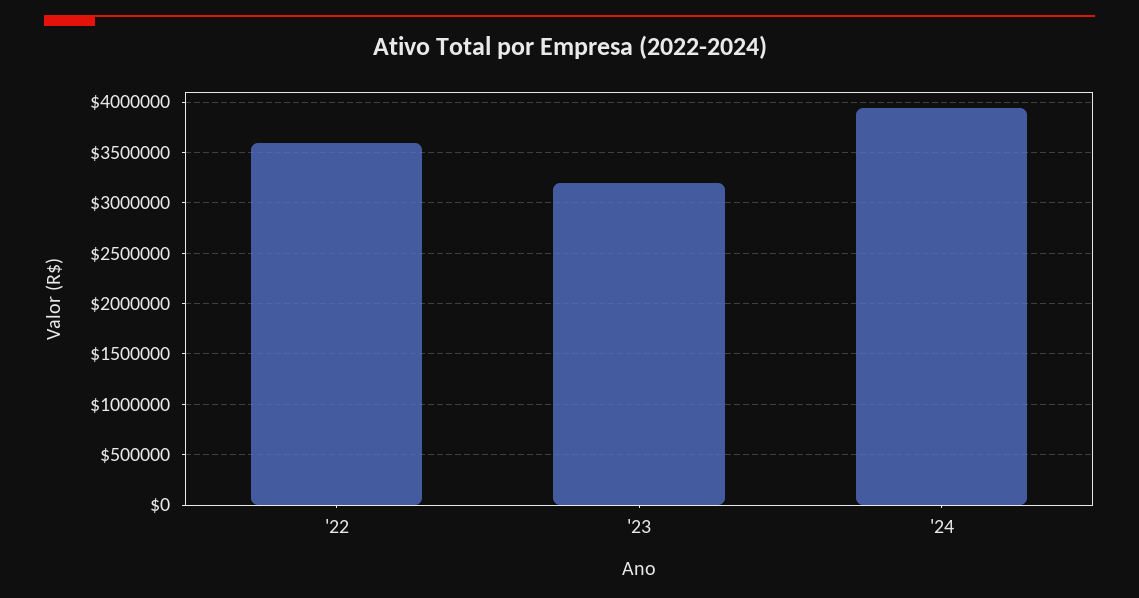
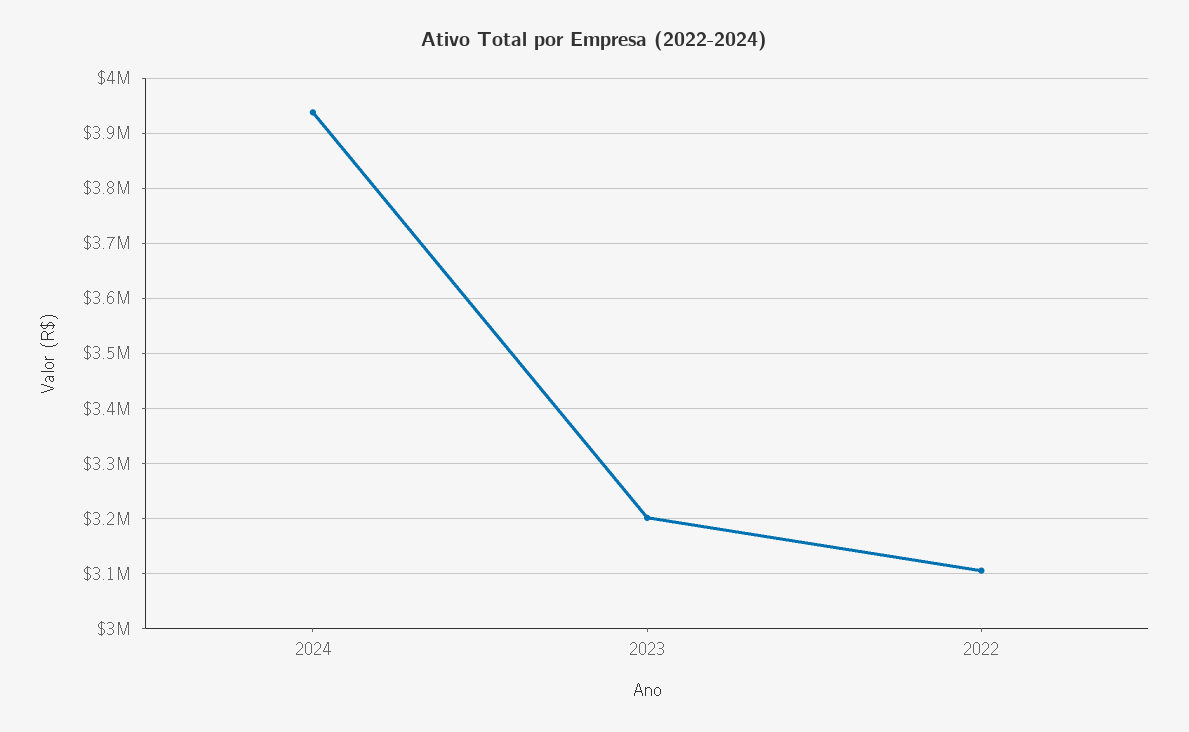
  {
-   "'22": 3600000,
+   "'22": 3100000,
    "'23": 3200000,
    "'24": 3940000
  }

